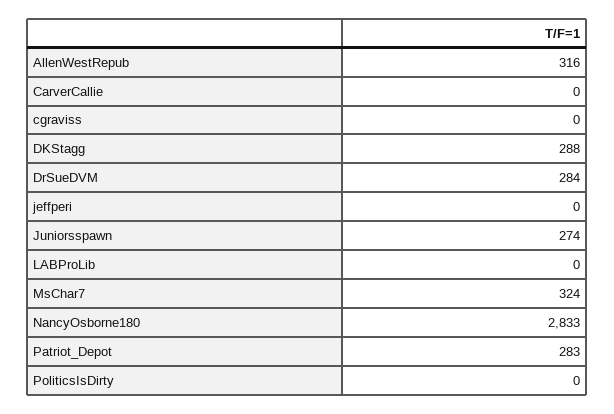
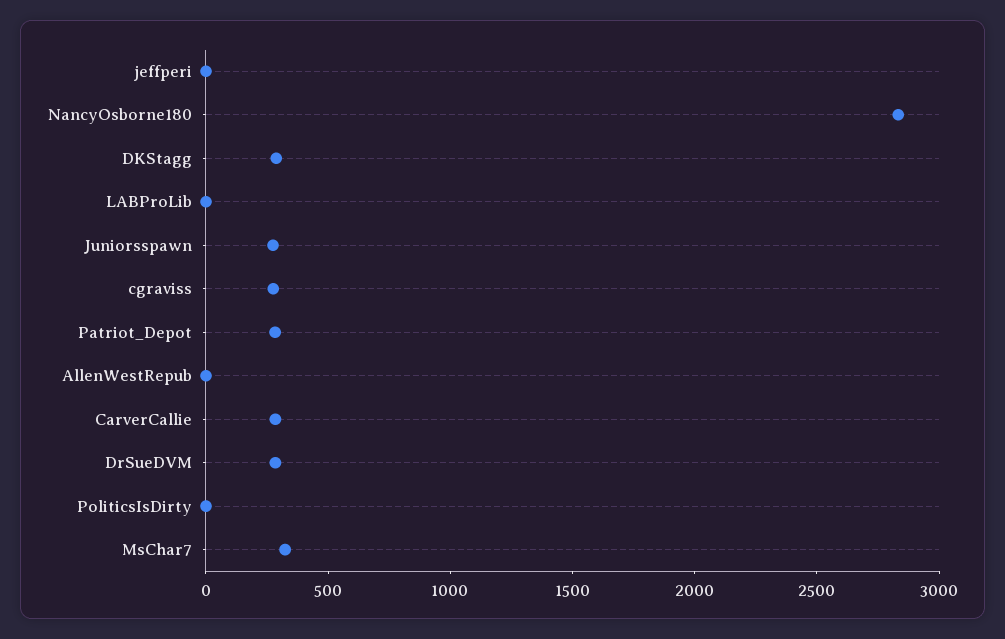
  {
-   "AllenWestRepub": 316,
+   "AllenWestRepub": 0,
-   "CarverCallie": 0,
+   "CarverCallie": 300,
-   "cgraviss": 0,
+   "cgraviss": 300,
    "DKStagg": 288,
    "DrSueDVM": 284,
    "jeffperi": 0,
    "Juniorsspawn": 274,
    "LABProLib": 0,
    "MsChar7": 324,
    "NancyOsborne180": 2833,
    "Patriot_Depot": 283,
    "PoliticsIsDirty": 0
  }

